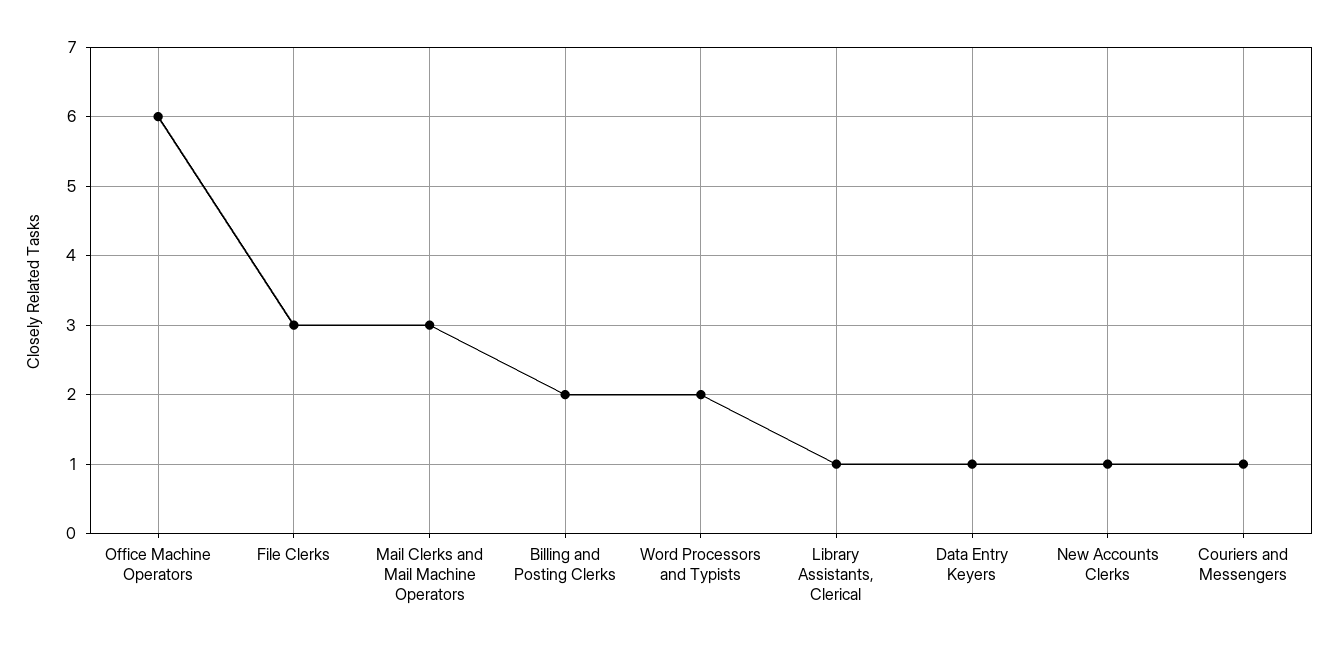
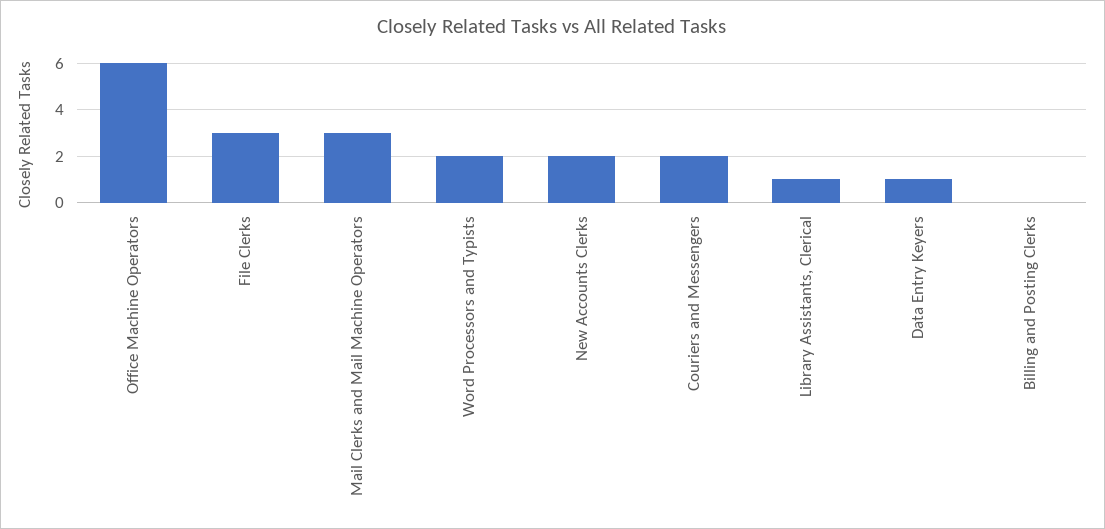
  {
    "Office Machine Operators": 6,
    "File Clerks": 3,
    "Mail Clerks and Mail Machine Operators": 3,
-   "Billing and Posting Clerks": 2,
+   "Billing and Posting Clerks": 0,
    "Word Processors and Typists": 2,
    "Library Assistants, Clerical": 1,
    "Data Entry Keyers": 1,
-   "New Accounts Clerks": 1,
+   "New Accounts Clerks": 2,
-   "Couriers and Messengers": 1
+   "Couriers and Messengers": 2
  }

